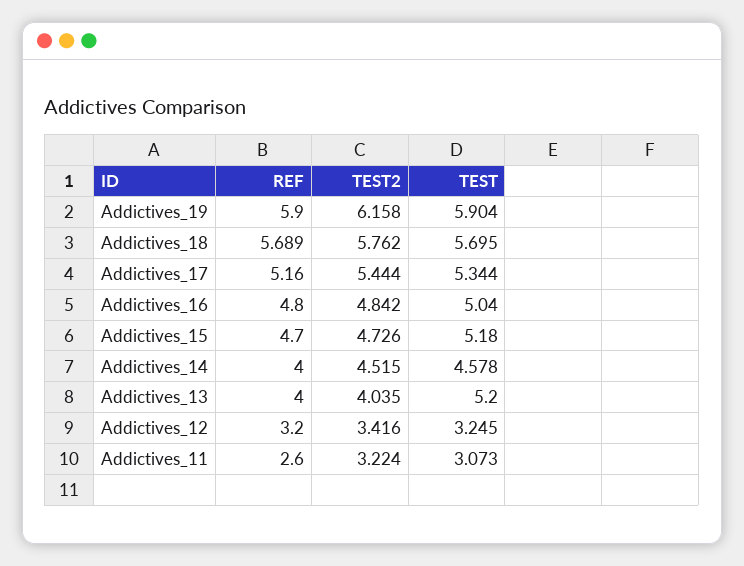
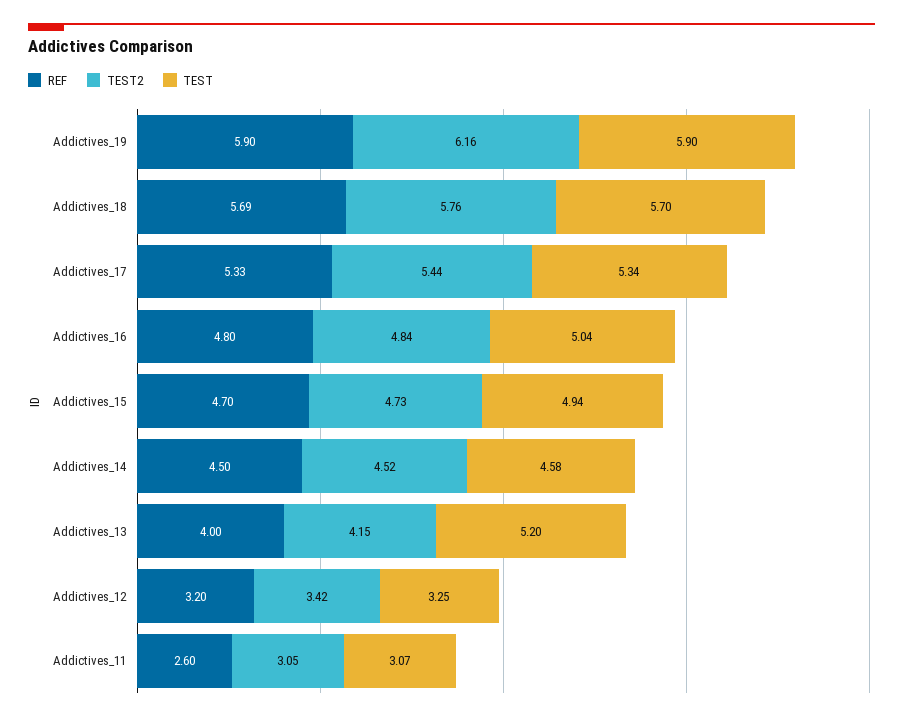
  {
    "REF": {
      "Addictives_19": 5.9,
      "Addictives_18": 5.689,
-     "Addictives_17": 5.16,
+     "Addictives_17": 5.33,
      "Addictives_16": 4.8,
      "Addictives_15": 4.7,
-     "Addictives_14": 4,
+     "Addictives_14": 4.5,
      "Addictives_13": 4,
      "Addictives_12": 3.2,
      "Addictives_11": 2.6
    },
    "TEST2": {
      "Addictives_19": 6.158,
      "Addictives_18": 5.762,
      "Addictives_17": 5.444,
      "Addictives_16": 4.842,
      "Addictives_15": 4.726,
      "Addictives_14": 4.515,
-     "Addictives_13": 4.035,
+     "Addictives_13": 4.15,
      "Addictives_12": 3.416,
-     "Addictives_11": 3.224
+     "Addictives_11": 3.05
    },
    "TEST": {
      "Addictives_19": 5.904,
      "Addictives_18": 5.695,
      "Addictives_17": 5.344,
      "Addictives_16": 5.04,
-     "Addictives_15": 5.18,
+     "Addictives_15": 4.94,
      "Addictives_14": 4.578,
      "Addictives_13": 5.2,
      "Addictives_12": 3.245,
      "Addictives_11": 3.073
    }
  }

